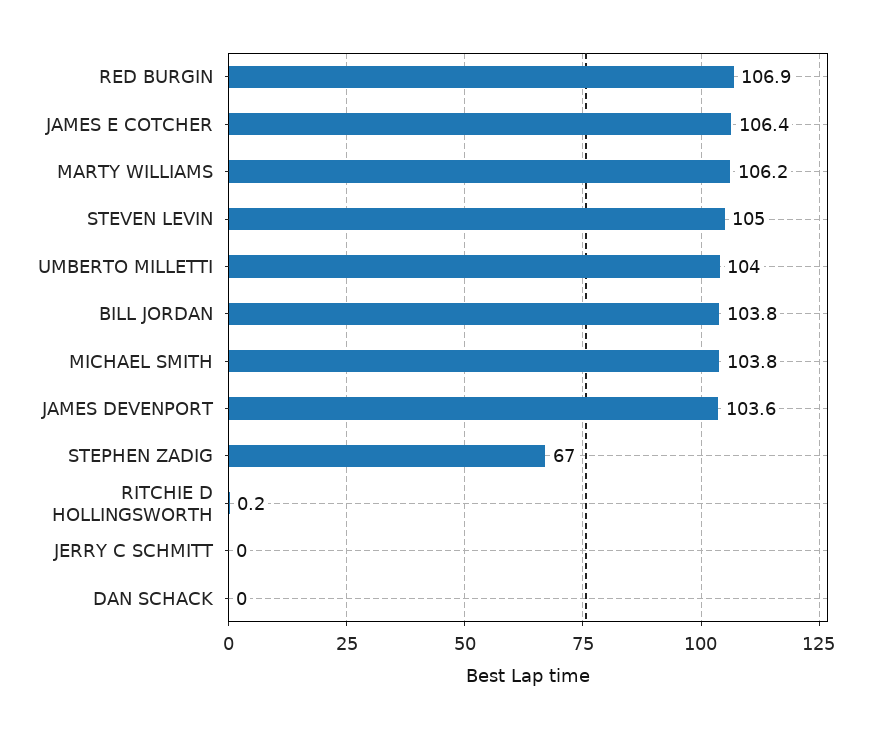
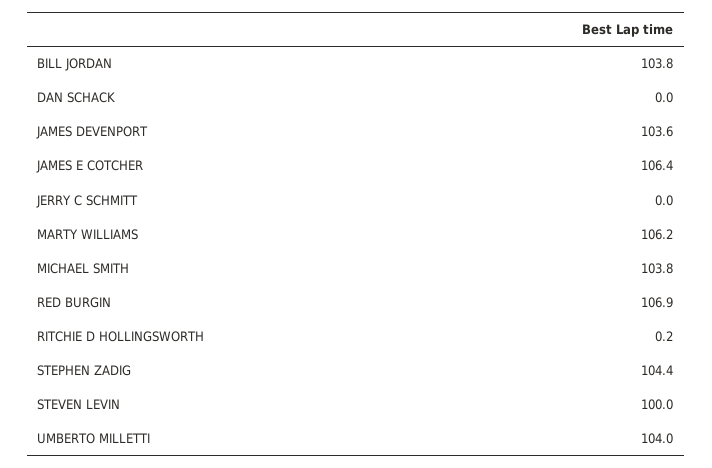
  {
    "RED BURGIN": 106.9,
    "JAMES E COTCHER": 106.4,
    "MARTY WILLIAMS": 106.2,
-   "STEVEN LEVIN": 105,
+   "STEVEN LEVIN": 100,
    "UMBERTO MILLETTI": 104,
    "BILL JORDAN": 103.8,
    "MICHAEL SMITH": 103.8,
    "JAMES DEVENPORT": 103.6,
-   "STEPHEN ZADIG": 67,
+   "STEPHEN ZADIG": 104.4,
    "RITCHIE D HOLLINGSWORTH": 0.2,
    "JERRY C SCHMITT": 0,
    "DAN SCHACK": 0
  }

